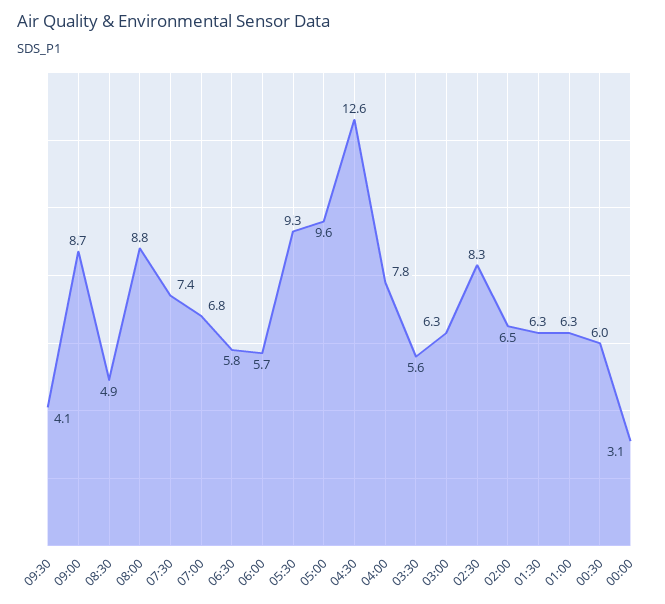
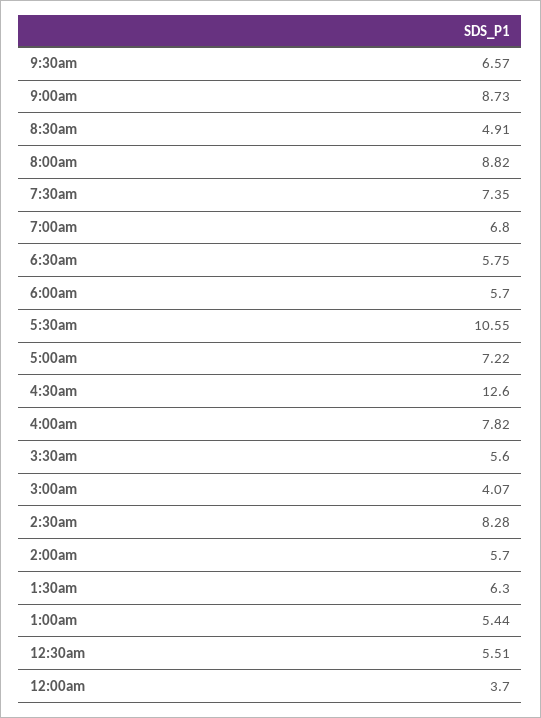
  {
-   "09:30": 4.1,
+   "09:30": 6.57,
    "09:00": 8.73,
    "08:30": 4.91,
    "08:00": 8.82,
    "07:30": 7.35,
    "07:00": 6.8,
    "06:30": 5.75,
    "06:00": 5.7,
-   "05:30": 9.3,
+   "05:30": 10.55,
-   "05:00": 9.6,
+   "05:00": 7.22,
    "04:30": 12.6,
    "04:00": 7.82,
    "03:30": 5.6,
-   "03:00": 6.3,
+   "03:00": 4.07,
    "02:30": 8.28,
-   "02:00": 6.5,
+   "02:00": 5.7,
    "01:30": 6.3,
-   "01:00": 6.3,
+   "01:00": 5.44,
-   "00:30": 6,
+   "00:30": 5.51,
-   "00:00": 3.1
+   "00:00": 3.7
  }

